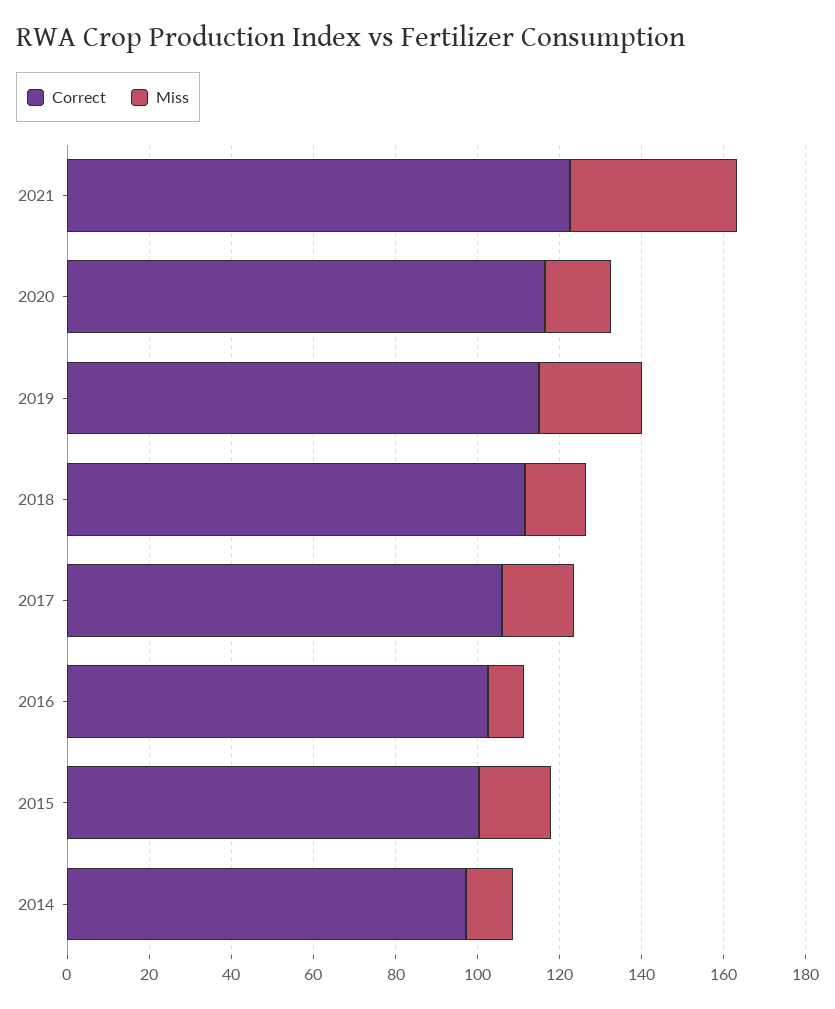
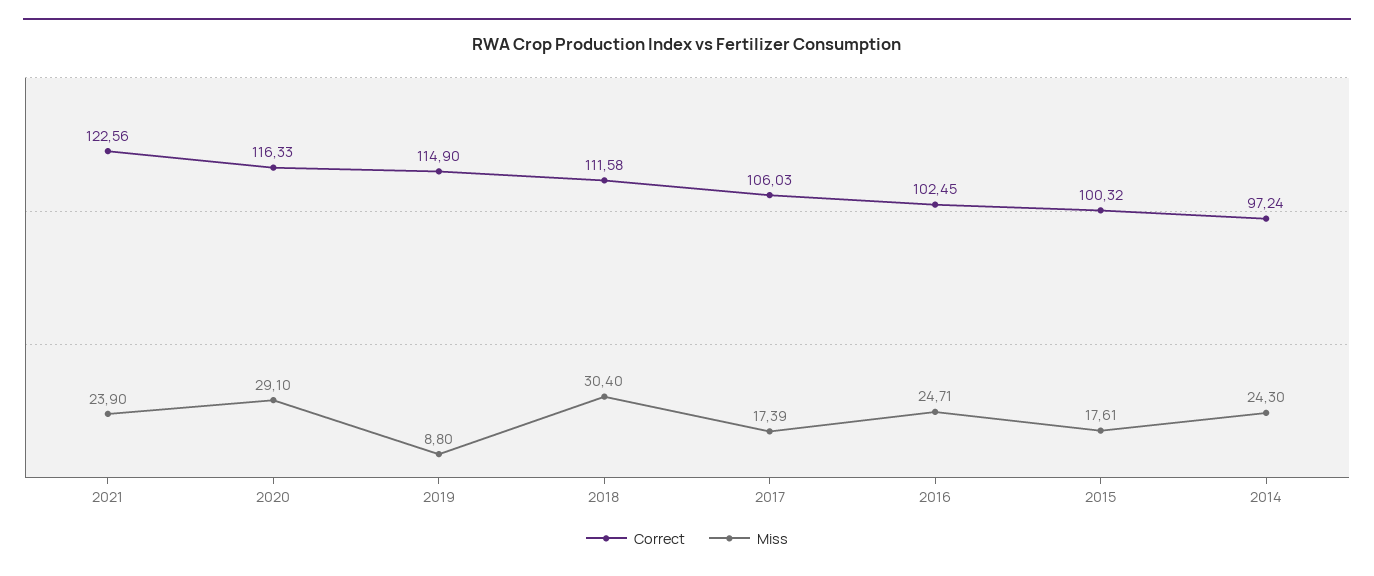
  {
    "Correct": {
      "2021": 122.56,
      "2020": 116.33,
      "2019": 114.9,
      "2018": 111.58,
      "2017": 106.03,
      "2016": 102.45,
      "2015": 100.32,
      "2014": 97.24
    },
    "Miss": {
-     "2021": 40,
+     "2021": 23.9,
-     "2020": 15,
+     "2020": 29.1,
-     "2019": 25,
+     "2019": 8.8,
-     "2018": 15,
+     "2018": 30.4,
      "2017": 17.39,
-     "2016": 10,
+     "2016": 24.71,
      "2015": 17.61,
-     "2014": 10
+     "2014": 24.3
    }
  }

